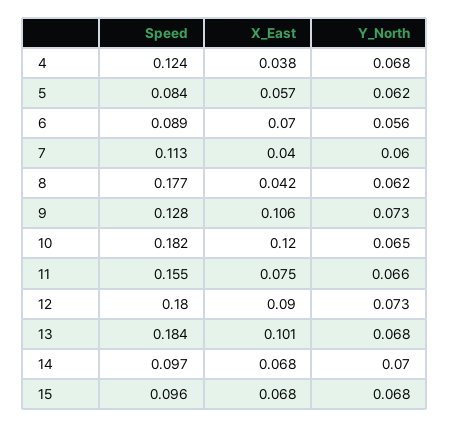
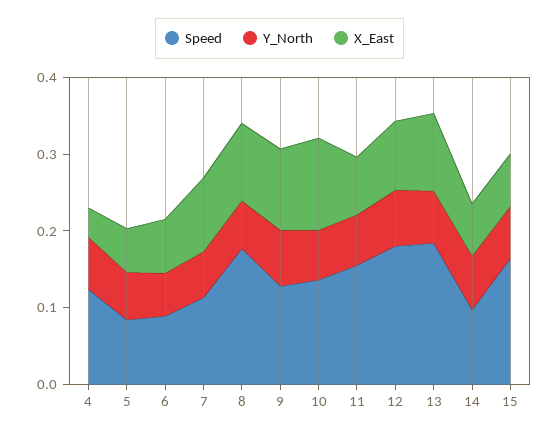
  {
    "Speed": {
      "4": 0.124,
      "5": 0.084,
      "6": 0.089,
      "7": 0.113,
      "8": 0.177,
      "9": 0.128,
-     "10": 0.182,
+     "10": 0.14,
      "11": 0.155,
      "12": 0.18,
      "13": 0.184,
      "14": 0.097,
-     "15": 0.096
+     "15": 0.16
    },
    "X_East": {
      "4": 0.038,
      "5": 0.057,
      "6": 0.07,
-     "7": 0.04,
+     "7": 0.1,
-     "8": 0.042,
+     "8": 0.1,
      "9": 0.106,
      "10": 0.12,
      "11": 0.075,
      "12": 0.09,
      "13": 0.101,
      "14": 0.068,
      "15": 0.068
    },
    "Y_North": {
      "4": 0.068,
      "5": 0.062,
      "6": 0.056,
      "7": 0.06,
      "8": 0.062,
      "9": 0.073,
      "10": 0.065,
      "11": 0.066,
      "12": 0.073,
      "13": 0.068,
      "14": 0.07,
      "15": 0.068
    }
  }

